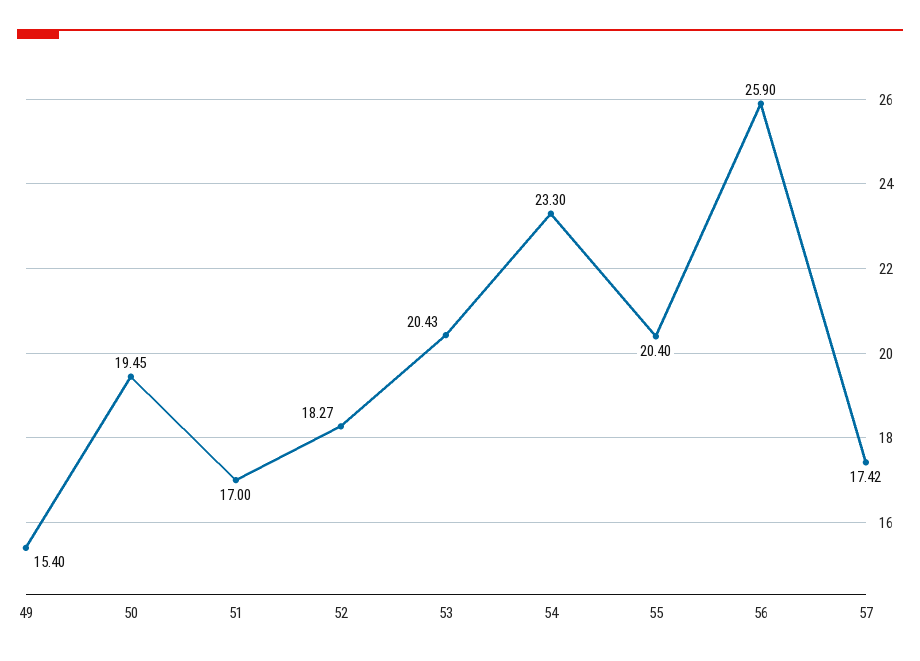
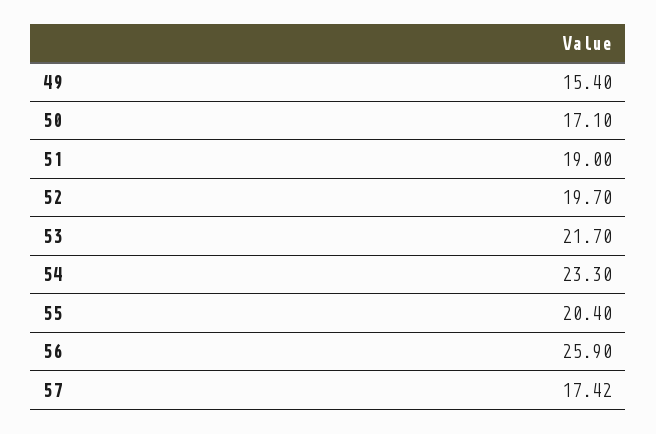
  {
    "49": 15.4,
-   "50": 19.45,
+   "50": 17.1,
-   "51": 17,
+   "51": 19,
-   "52": 18.27,
+   "52": 19.7,
-   "53": 20.43,
+   "53": 21.7,
    "54": 23.3,
    "55": 20.4,
    "56": 25.9,
    "57": 17.42
  }

